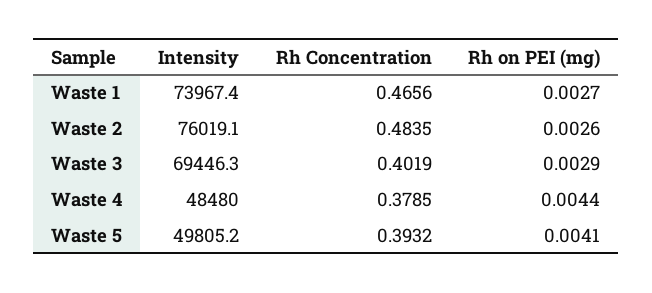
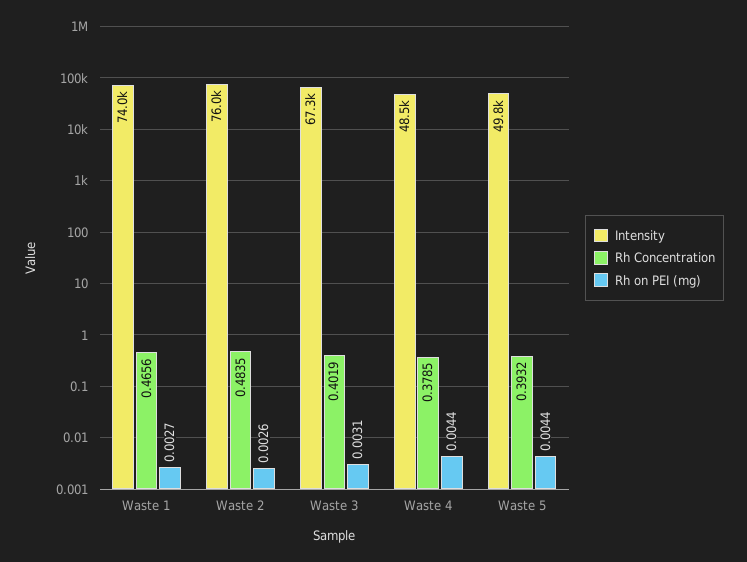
  {
    "Intensity": {
      "Waste 1": 73967.4,
      "Waste 2": 76019.1,
-     "Waste 3": 69446.3,
+     "Waste 3": 67300,
      "Waste 4": 48480,
      "Waste 5": 49805.2
    },
    "Rh Concentration": {
      "Waste 1": 0.4656,
      "Waste 2": 0.4835,
      "Waste 3": 0.4019,
      "Waste 4": 0.3785,
      "Waste 5": 0.3932
    },
    "Rh on PEI (mg)": {
      "Waste 1": 0.0027,
      "Waste 2": 0.0026,
-     "Waste 3": 0.0029,
+     "Waste 3": 0.0031,
      "Waste 4": 0.0044,
-     "Waste 5": 0.0041
+     "Waste 5": 0.0044
    }
  }

